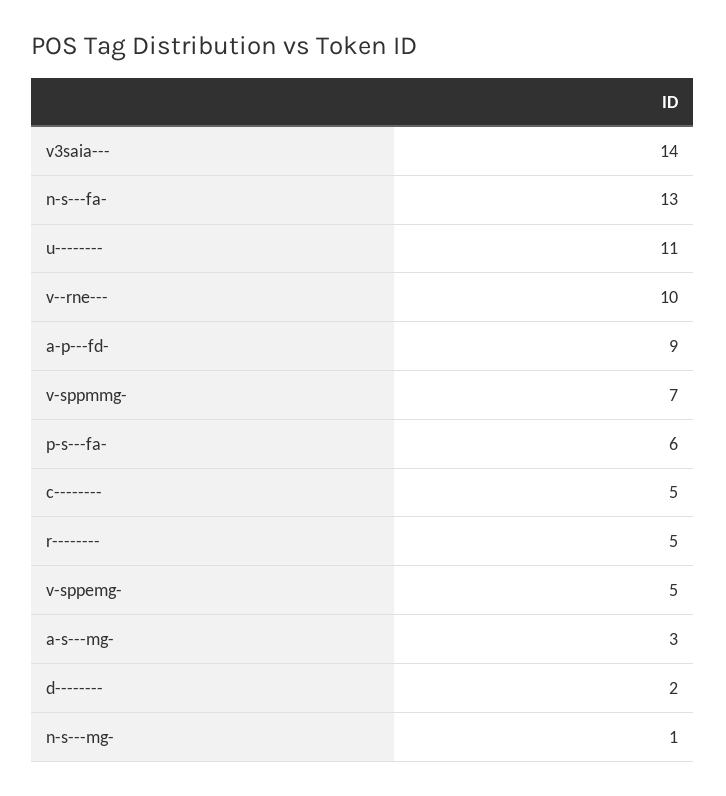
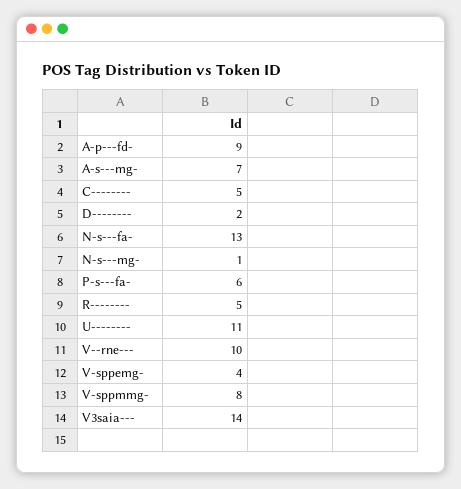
  {
    "v3saia---": 14,
    "n-s---fa-": 13,
    "u--------": 11,
    "v--rne---": 10,
    "a-p---fd-": 9,
-   "v-sppmmg-": 7,
+   "v-sppmmg-": 8,
    "p-s---fa-": 6,
    "c--------": 5,
    "r--------": 5,
-   "v-sppemg-": 5,
+   "v-sppemg-": 4,
-   "a-s---mg-": 3,
+   "a-s---mg-": 7,
    "d--------": 2,
    "n-s---mg-": 1
  }

